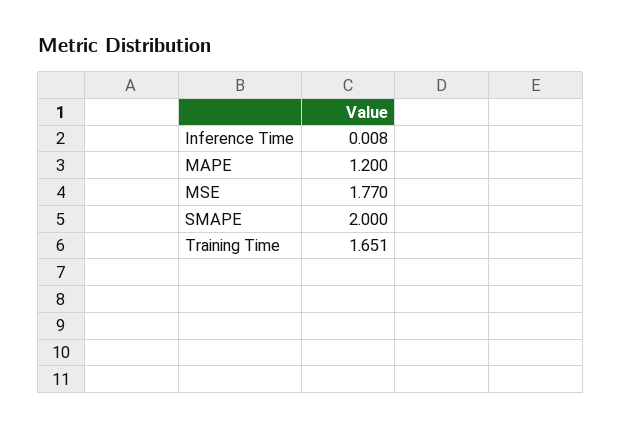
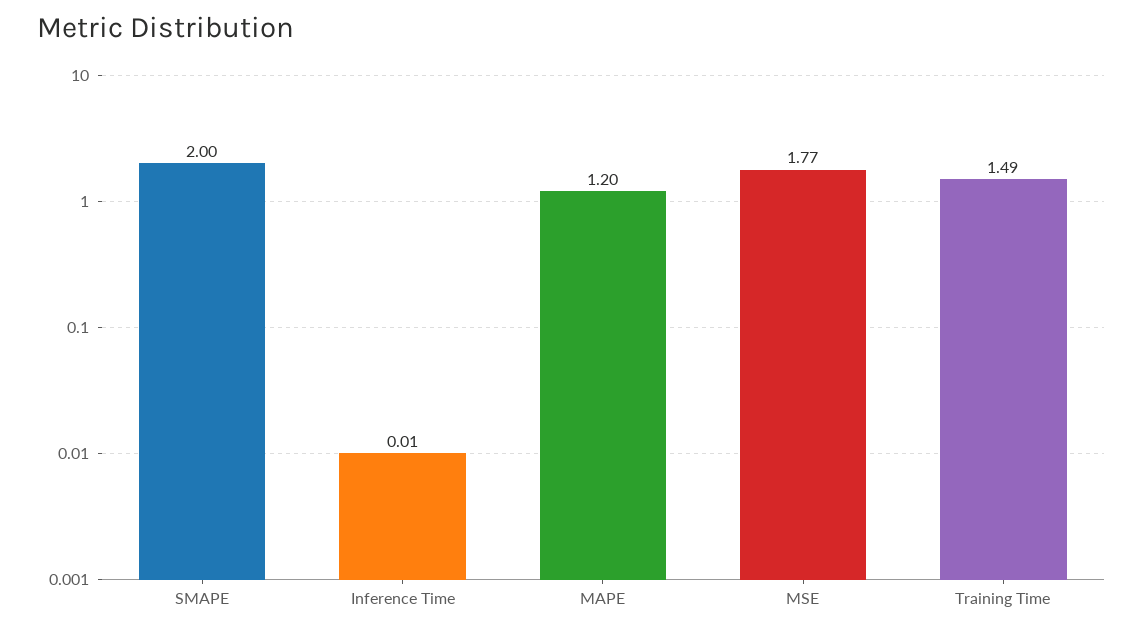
  {
    "Inference Time": 0.008,
    "MAPE": 1.2,
    "MSE": 1.77,
    "SMAPE": 2,
-   "Training Time": 1.651
+   "Training Time": 1.49
  }

